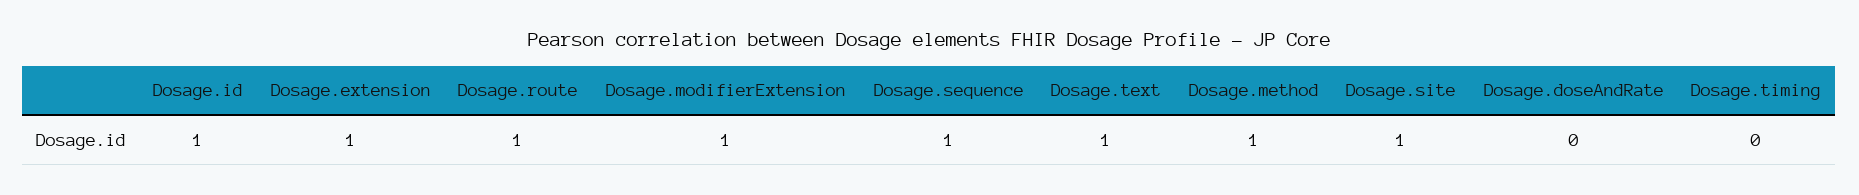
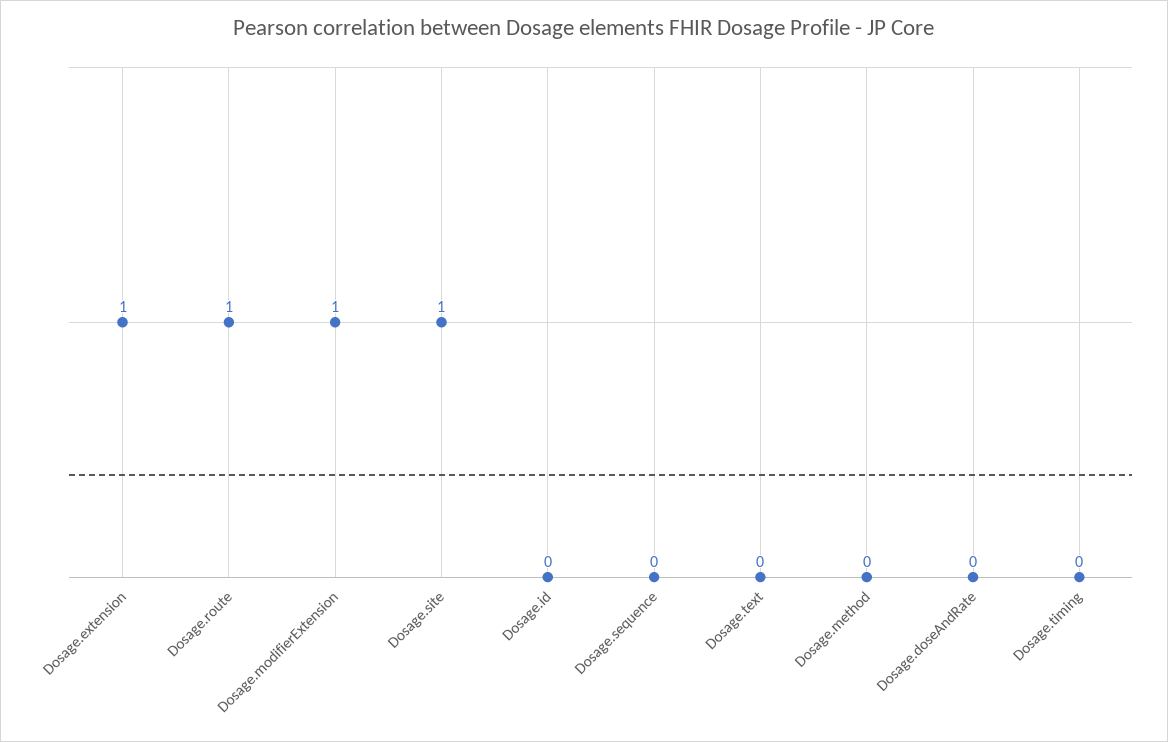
  {
-   "Dosage.id": 1,
+   "Dosage.id": 0,
    "Dosage.extension": 1,
    "Dosage.route": 1,
    "Dosage.modifierExtension": 1,
-   "Dosage.sequence": 1,
+   "Dosage.sequence": 0,
-   "Dosage.text": 1,
+   "Dosage.text": 0,
-   "Dosage.method": 1,
+   "Dosage.method": 0,
    "Dosage.site": 1,
    "Dosage.doseAndRate": 0,
    "Dosage.timing": 0
  }

